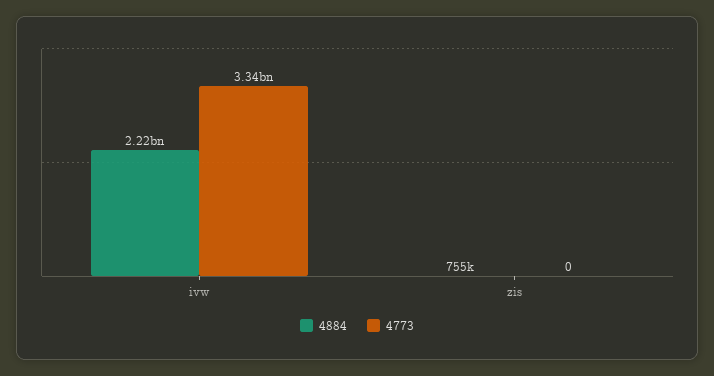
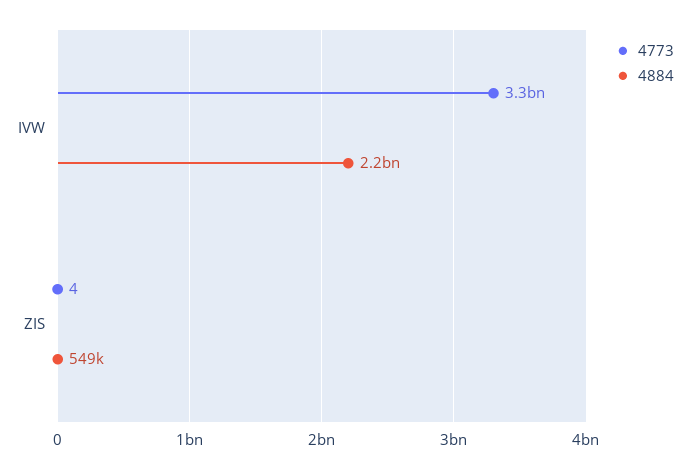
  {
    "4884": {
      "ivw": 2220000000,
-     "zis": 755000
+     "zis": 549000
    },
    "4773": {
      "ivw": 3340000000,
-     "zis": 0
+     "zis": 4
    }
  }

